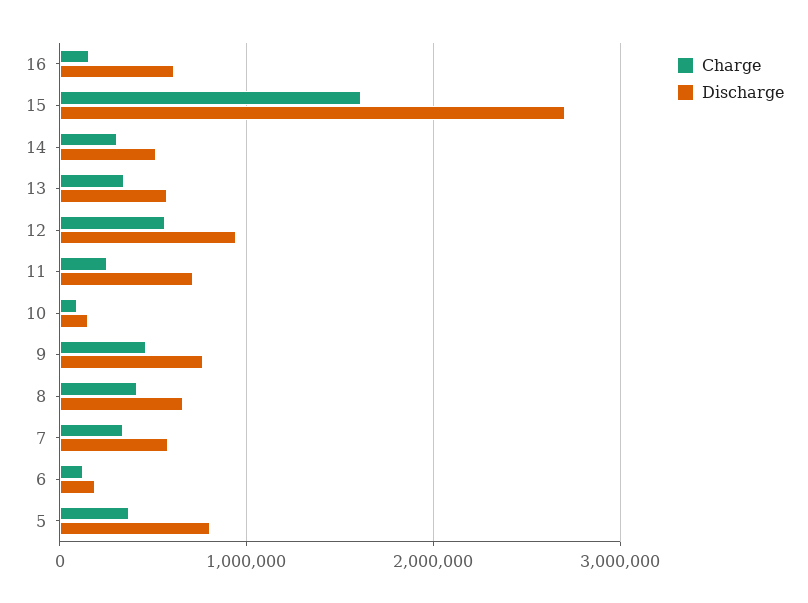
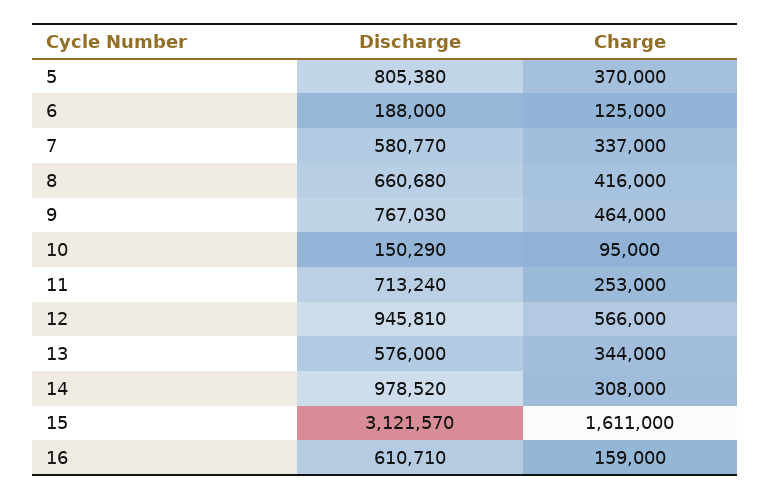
  {
    "Charge": {
      "16": 159000,
      "15": 1611000,
      "14": 308000,
      "13": 344000,
      "12": 566000,
      "11": 253000,
      "10": 95000,
      "9": 464000,
      "8": 416000,
      "7": 337000,
      "6": 125000,
      "5": 370000
    },
    "Discharge": {
      "16": 610710,
-     "15": 2700000,
+     "15": 3121570,
-     "14": 500000,
+     "14": 978520,
      "13": 576000,
      "12": 945810,
      "11": 713240,
      "10": 150290,
      "9": 767030,
      "8": 660680,
      "7": 580770,
      "6": 188000,
      "5": 805380
    }
  }

